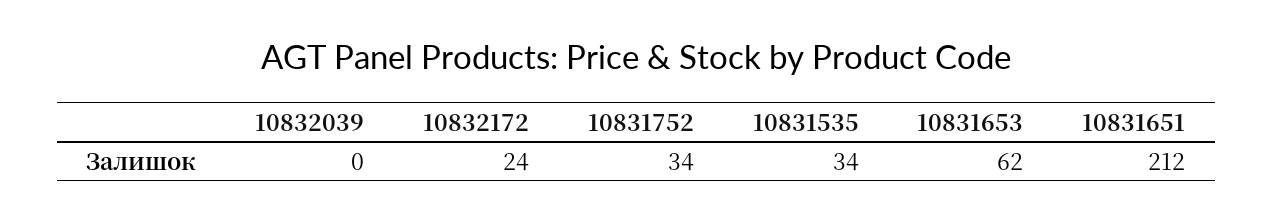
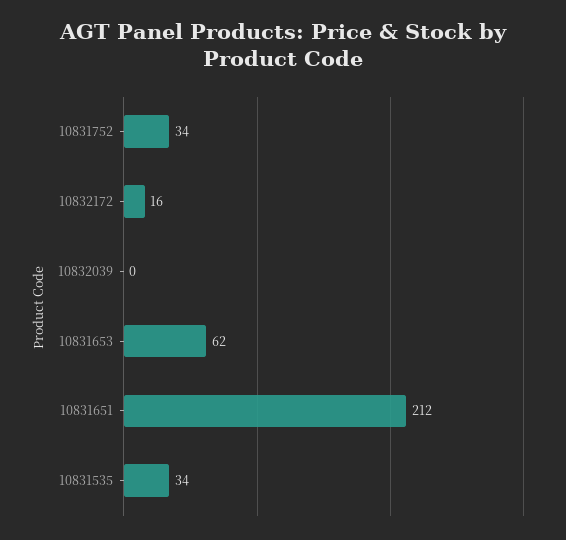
  {
    "10832039": 0,
-   "10832172": 24,
+   "10832172": 16,
    "10831752": 34,
    "10831535": 34,
    "10831653": 62,
    "10831651": 212
  }

